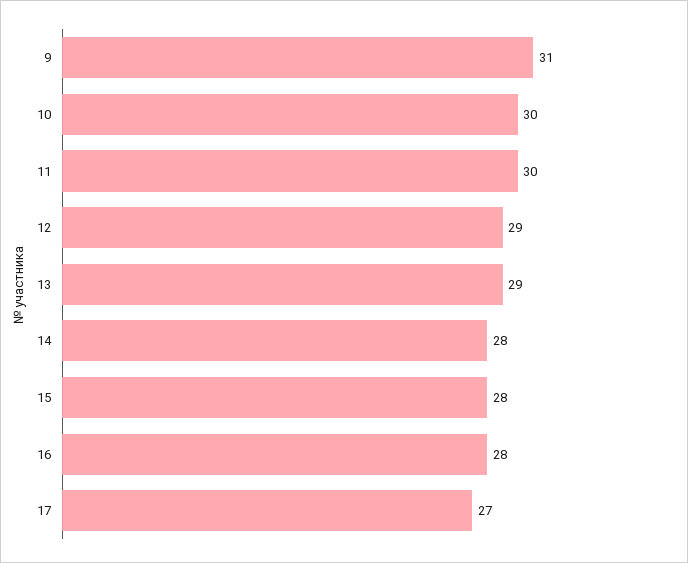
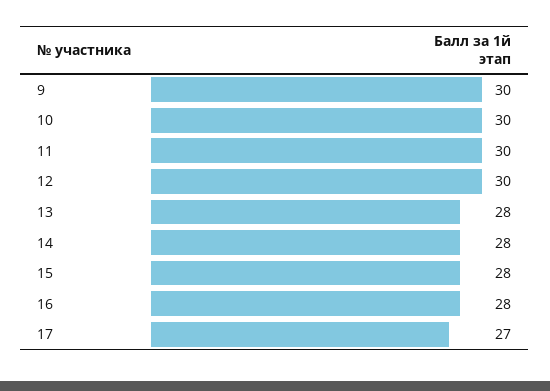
  {
-   "9": 31,
+   "9": 30,
    "10": 30,
    "11": 30,
-   "12": 29,
+   "12": 30,
-   "13": 29,
+   "13": 28,
    "14": 28,
    "15": 28,
    "16": 28,
    "17": 27
  }

